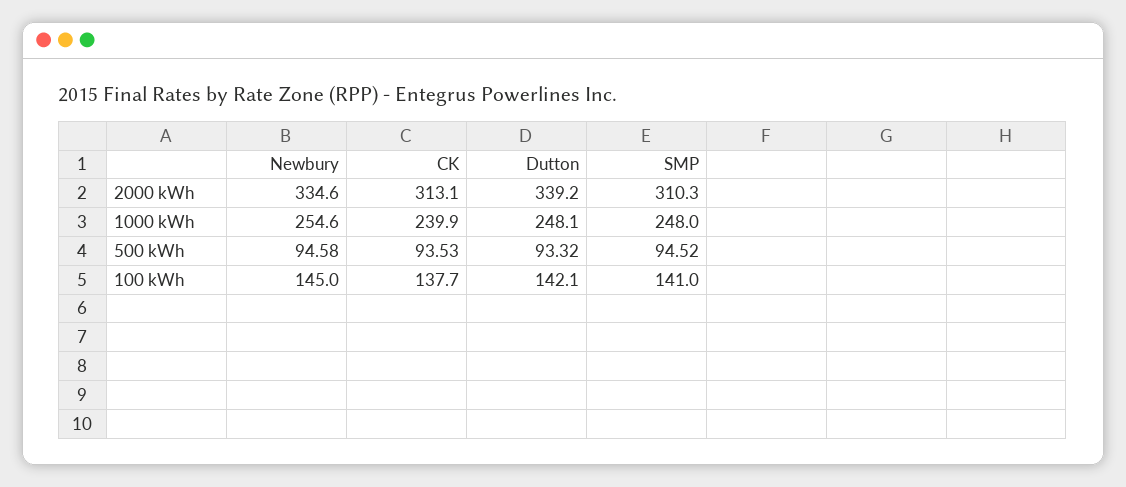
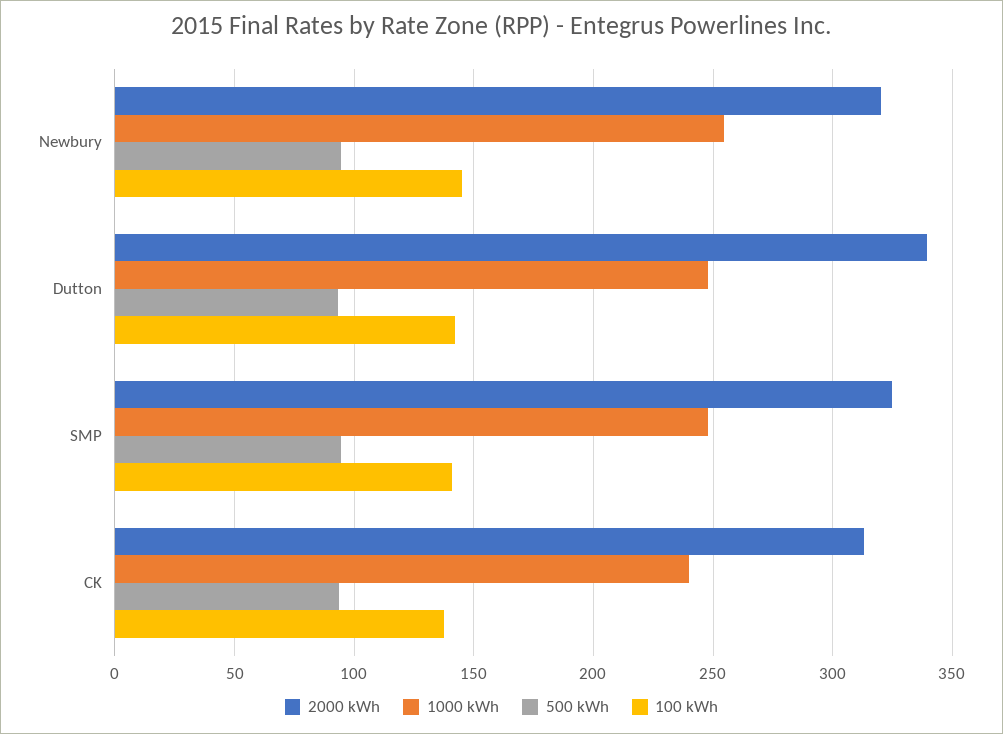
  {
    "2000 kWh": {
-     "Newbury": 334.6,
+     "Newbury": 320,
      "CK": 313.1,
      "Dutton": 339.2,
-     "SMP": 310.3
+     "SMP": 325
    },
    "1000 kWh": {
      "Newbury": 254.6,
      "CK": 239.9,
      "Dutton": 248.1,
      "SMP": 248
    },
    "500 kWh": {
      "Newbury": 94.58,
      "CK": 93.53,
      "Dutton": 93.32,
      "SMP": 94.52
    },
    "100 kWh": {
      "Newbury": 145,
      "CK": 137.7,
      "Dutton": 142.1,
      "SMP": 141
    }
  }

